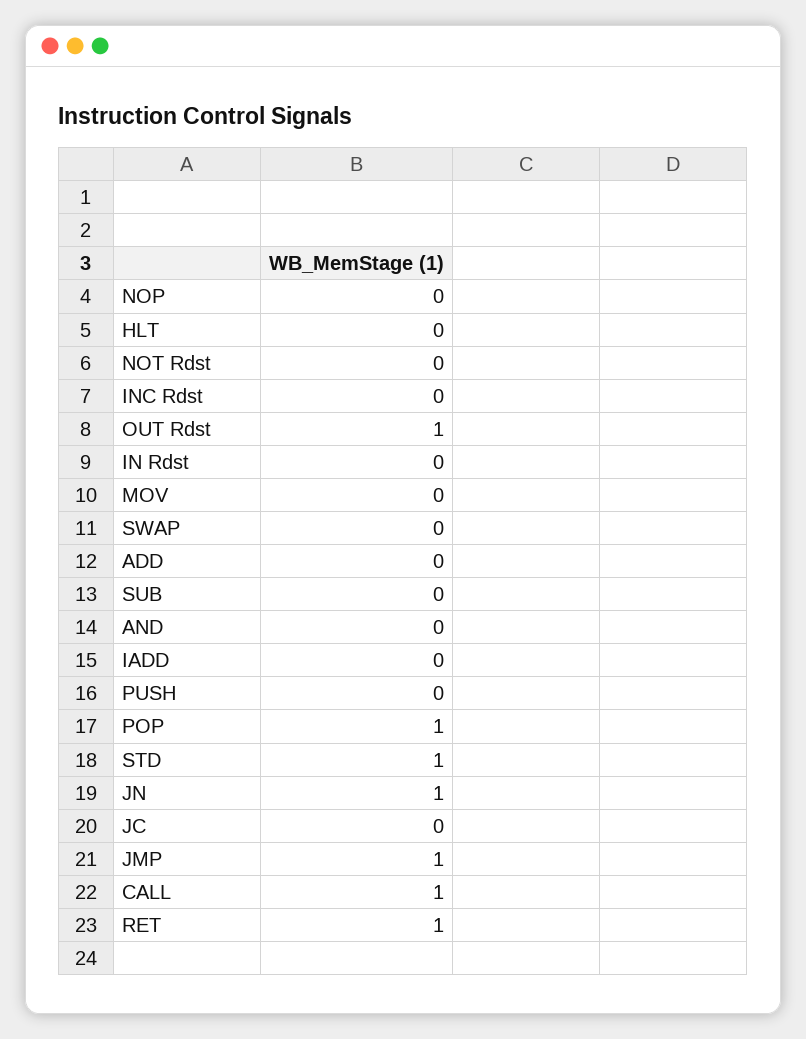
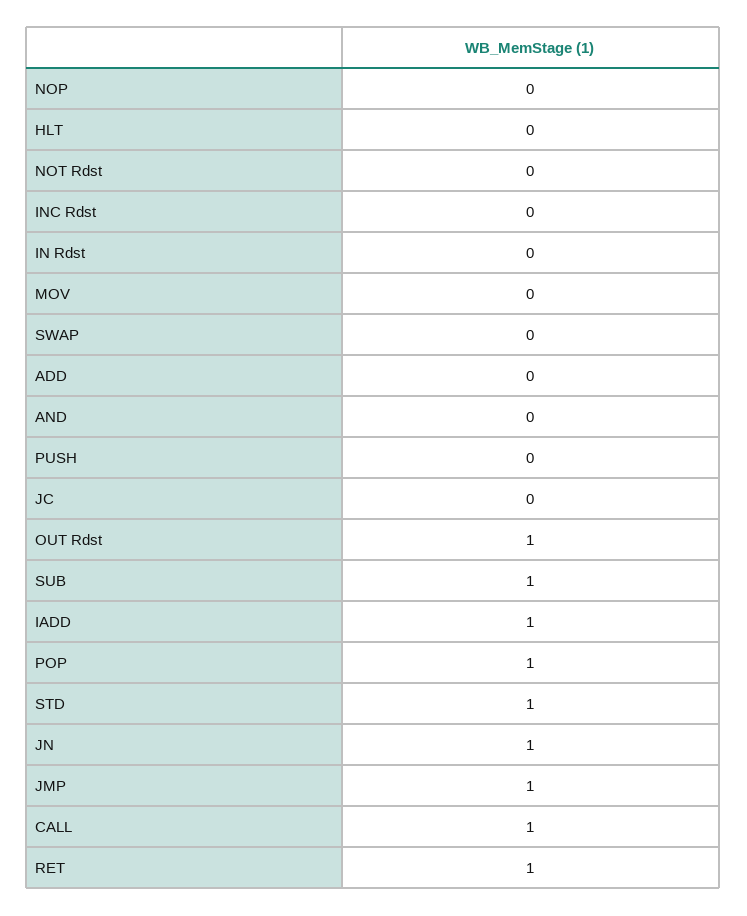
  {
    "NOP": 0,
    "HLT": 0,
    "NOT Rdst": 0,
    "INC Rdst": 0,
    "OUT Rdst": 1,
    "IN Rdst": 0,
    "MOV": 0,
    "SWAP": 0,
    "ADD": 0,
-   "SUB": 0,
+   "SUB": 1,
    "AND": 0,
-   "IADD": 0,
+   "IADD": 1,
    "PUSH": 0,
    "POP": 1,
    "STD": 1,
    "JN": 1,
    "JC": 0,
    "JMP": 1,
    "CALL": 1,
    "RET": 1
  }

